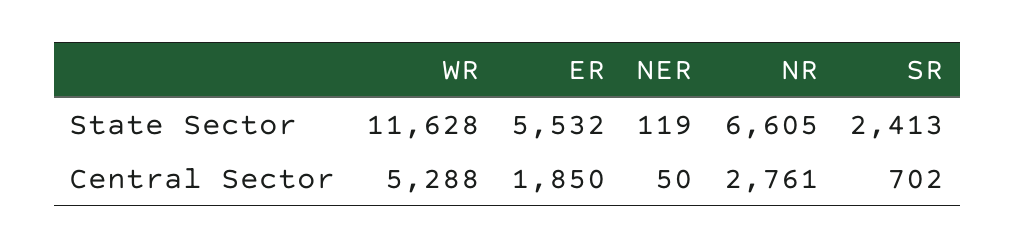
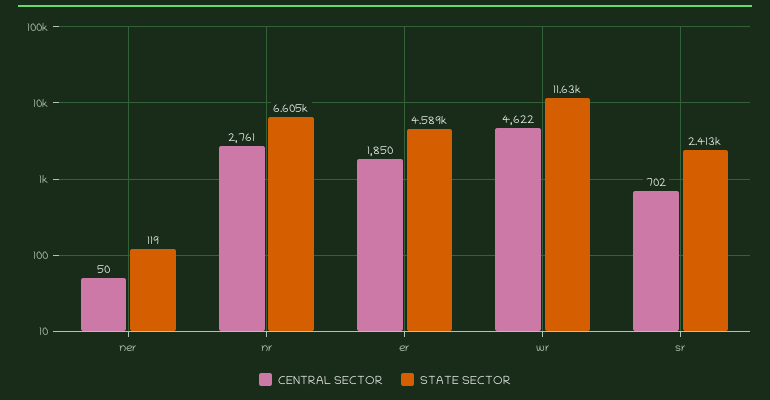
  {
    "State Sector": {
      "WR": 11628,
-     "ER": 5532,
+     "ER": 4589,
      "NER": 119,
      "NR": 6605,
      "SR": 2413
    },
    "Central Sector": {
-     "WR": 5288,
+     "WR": 4622,
      "ER": 1850,
      "NER": 50,
      "NR": 2761,
      "SR": 702
    }
  }

